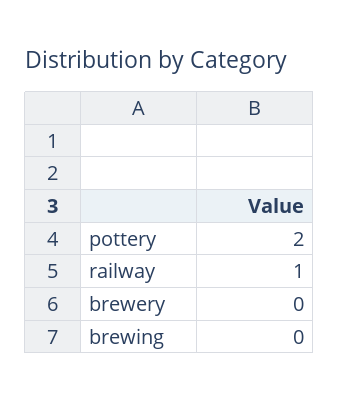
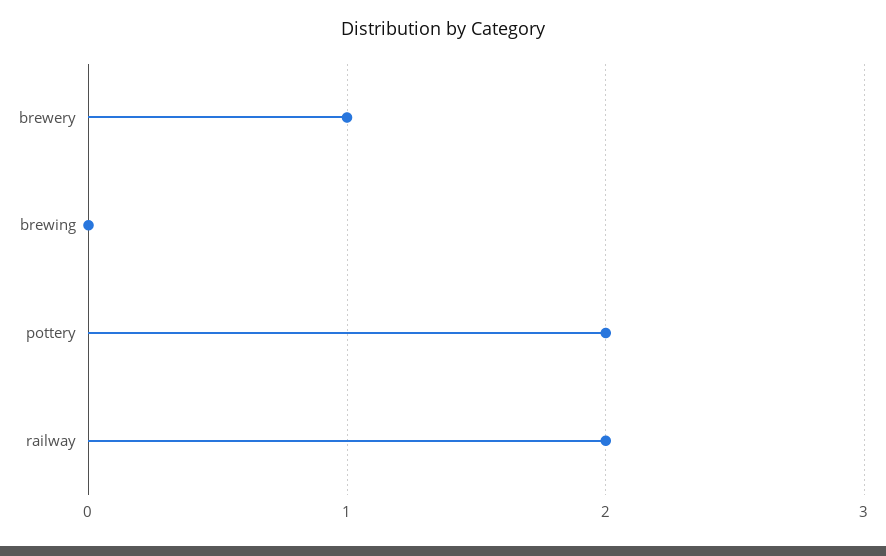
  {
    "pottery": 2,
-   "railway": 1,
+   "railway": 2,
-   "brewery": 0,
+   "brewery": 1,
    "brewing": 0
  }

